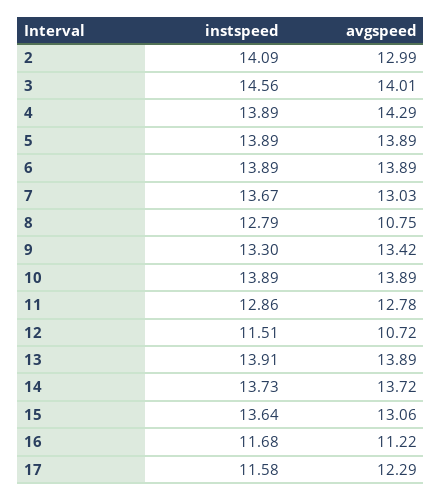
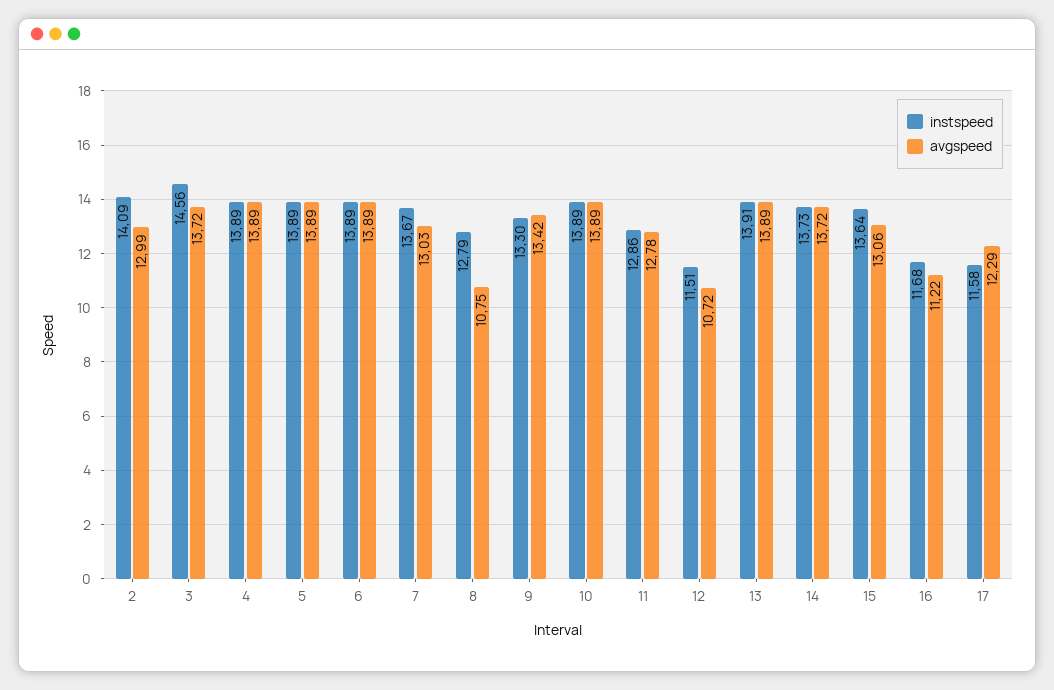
  {
    "instspeed": {
      "2": 14.09,
      "3": 14.56,
      "4": 13.89,
      "5": 13.89,
      "6": 13.89,
      "7": 13.67,
      "8": 12.79,
      "9": 13.3,
      "10": 13.89,
      "11": 12.86,
      "12": 11.51,
      "13": 13.91,
      "14": 13.73,
      "15": 13.64,
      "16": 11.68,
      "17": 11.58
    },
    "avgspeed": {
      "2": 12.99,
-     "3": 14.01,
+     "3": 13.72,
-     "4": 14.29,
+     "4": 13.89,
      "5": 13.89,
      "6": 13.89,
      "7": 13.03,
      "8": 10.75,
      "9": 13.42,
      "10": 13.89,
      "11": 12.78,
      "12": 10.72,
      "13": 13.89,
      "14": 13.72,
      "15": 13.06,
      "16": 11.22,
      "17": 12.29
    }
  }

